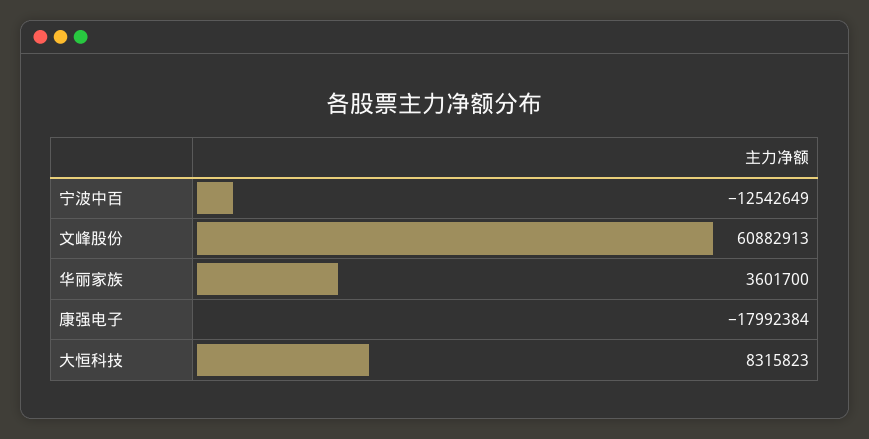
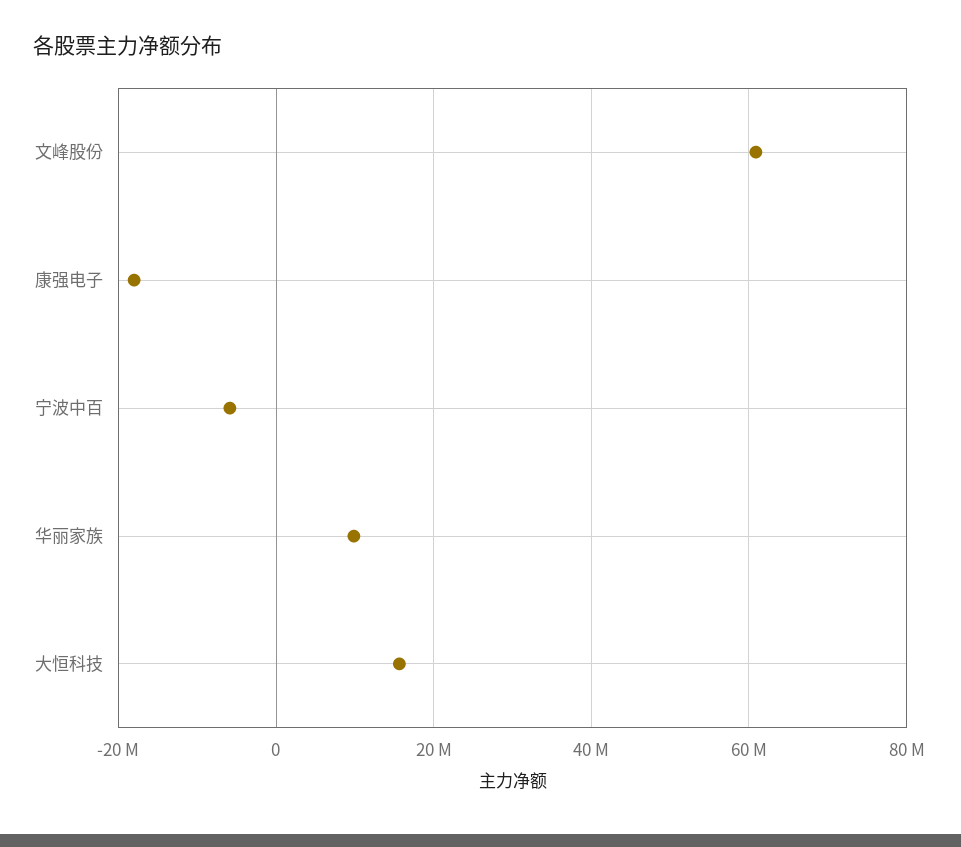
  {
-   "宁波中百": -12542649,
+   "宁波中百": -6000000,
    "文峰股份": 60882913,
-   "华丽家族": 3601700,
+   "华丽家族": 10000000,
    "康强电子": -17992384,
-   "大恒科技": 8315823
+   "大恒科技": 16000000
  }

